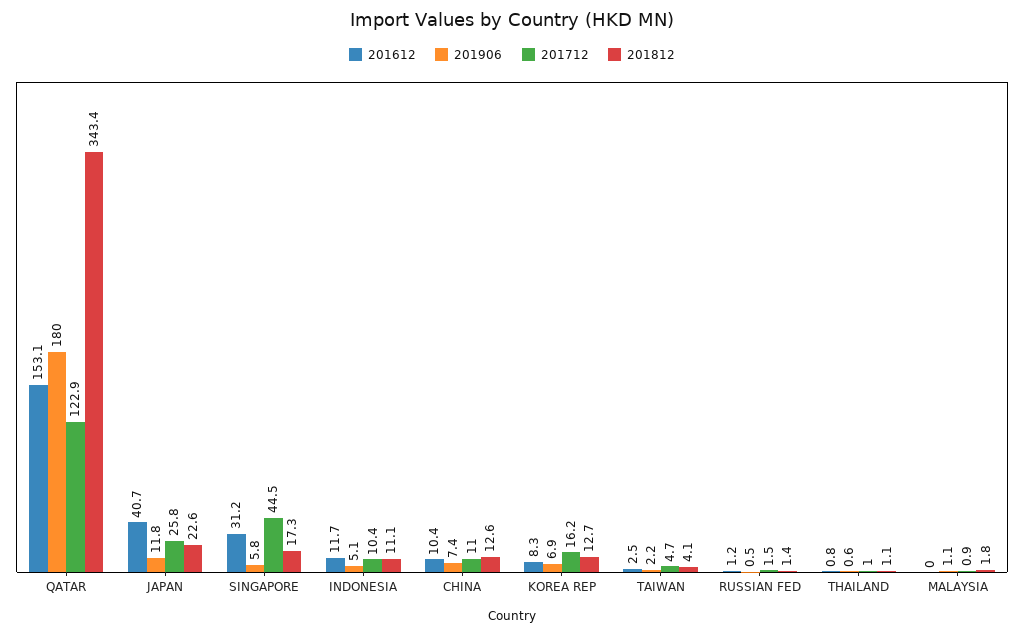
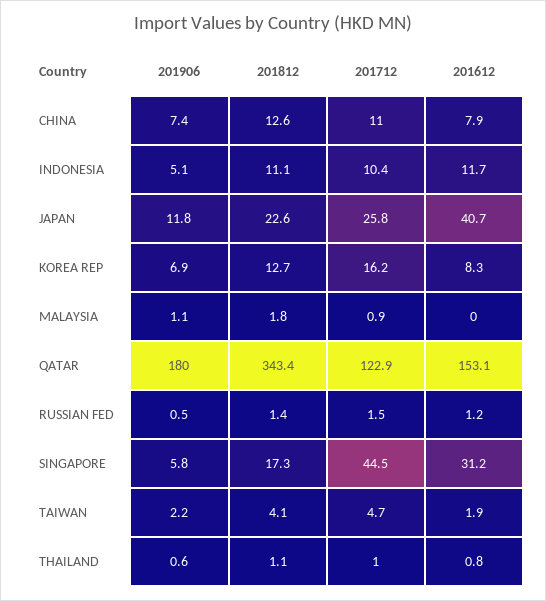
  {
    "201612": {
      "QATAR": 153.1,
      "JAPAN": 40.7,
      "SINGAPORE": 31.2,
      "INDONESIA": 11.7,
-     "CHINA": 10.4,
+     "CHINA": 7.9,
      "KOREA REP": 8.3,
-     "TAIWAN": 2.5,
+     "TAIWAN": 1.9,
      "RUSSIAN FED": 1.2,
      "THAILAND": 0.8,
      "MALAYSIA": 0
    },
    "201906": {
      "QATAR": 180,
      "JAPAN": 11.8,
      "SINGAPORE": 5.8,
      "INDONESIA": 5.1,
      "CHINA": 7.4,
      "KOREA REP": 6.9,
      "TAIWAN": 2.2,
      "RUSSIAN FED": 0.5,
      "THAILAND": 0.6,
      "MALAYSIA": 1.1
    },
    "201712": {
      "QATAR": 122.9,
      "JAPAN": 25.8,
      "SINGAPORE": 44.5,
      "INDONESIA": 10.4,
      "CHINA": 11,
      "KOREA REP": 16.2,
      "TAIWAN": 4.7,
      "RUSSIAN FED": 1.5,
      "THAILAND": 1,
      "MALAYSIA": 0.9
    },
    "201812": {
      "QATAR": 343.4,
      "JAPAN": 22.6,
      "SINGAPORE": 17.3,
      "INDONESIA": 11.1,
      "CHINA": 12.6,
      "KOREA REP": 12.7,
      "TAIWAN": 4.1,
      "RUSSIAN FED": 1.4,
      "THAILAND": 1.1,
      "MALAYSIA": 1.8
    }
  }

